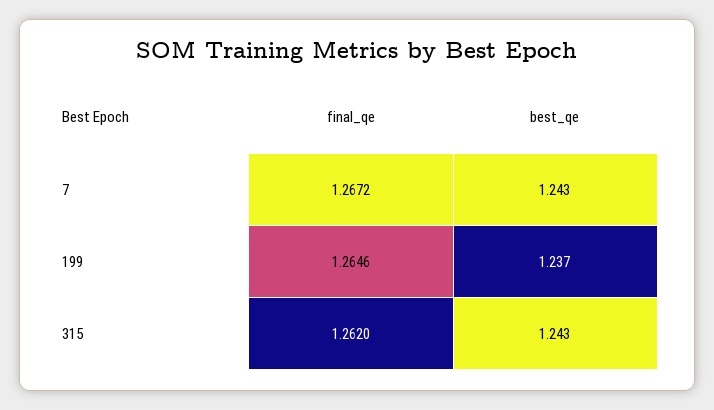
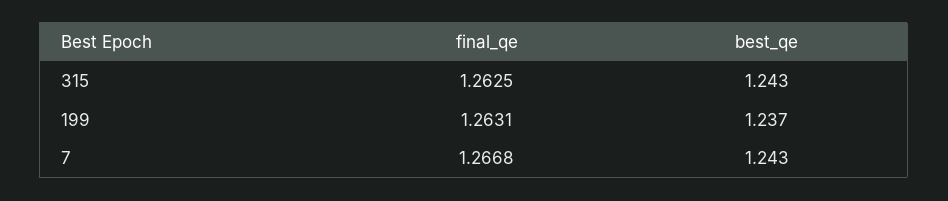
  {
    "final_qe": {
-     "7": 1.2672,
+     "7": 1.2668,
-     "199": 1.2646,
+     "199": 1.2631,
-     "315": 1.262
+     "315": 1.2625
    },
    "best_qe": {
      "7": 1.243,
      "199": 1.237,
      "315": 1.243
    }
  }

